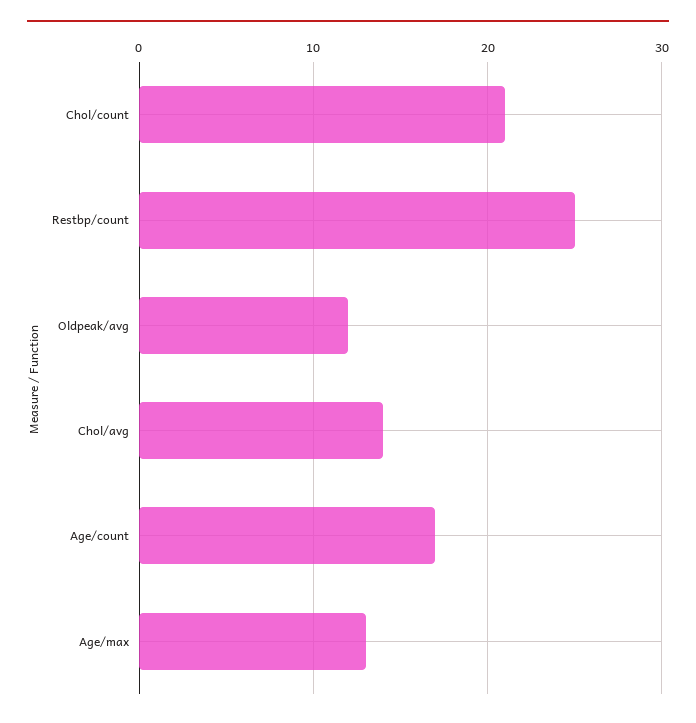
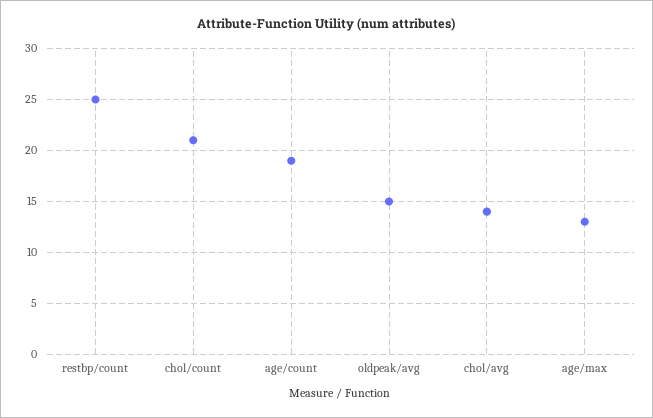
  {
    "Chol/count": 21,
    "Restbp/count": 25,
-   "Oldpeak/avg": 12,
+   "Oldpeak/avg": 15,
    "Chol/avg": 14,
-   "Age/count": 17,
+   "Age/count": 19,
    "Age/max": 13
  }

